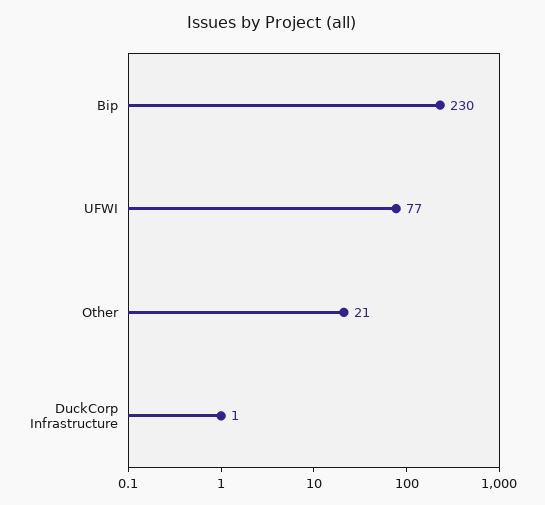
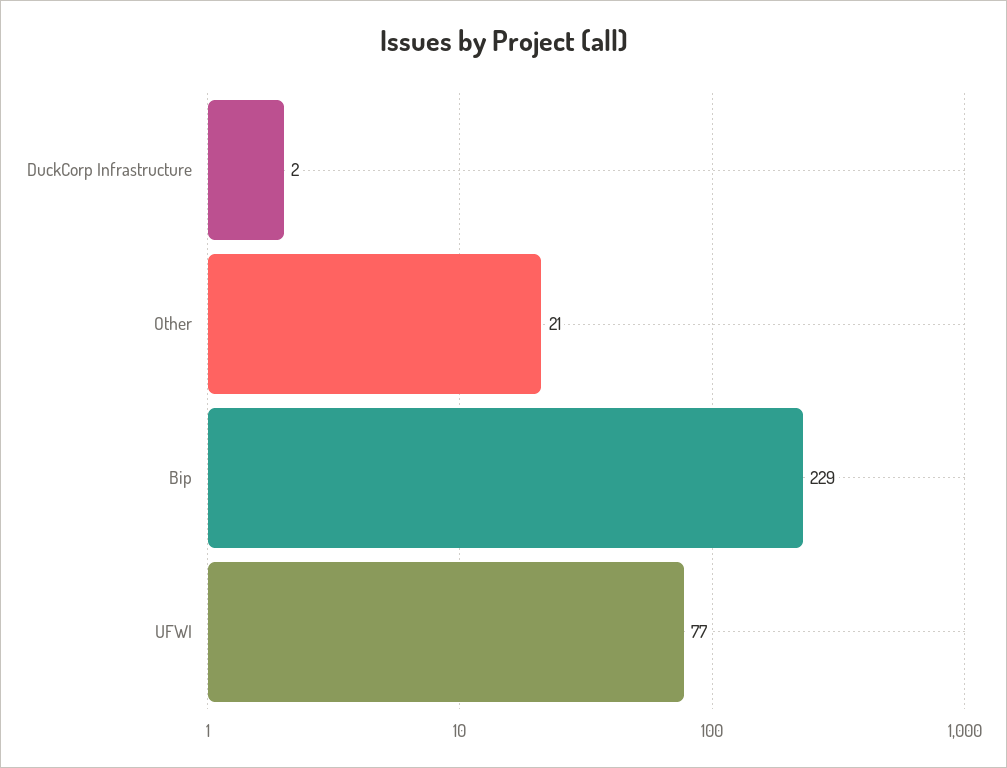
  {
-   "Bip": 230,
+   "Bip": 229,
    "UFWI": 77,
    "Other": 21,
-   "DuckCorp Infrastructure": 1
+   "DuckCorp Infrastructure": 2
  }

